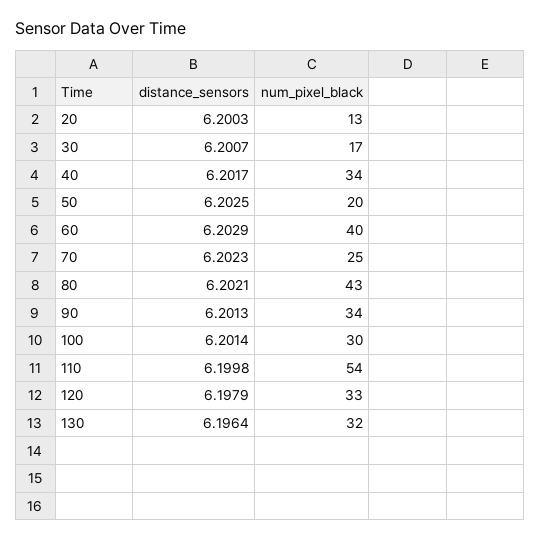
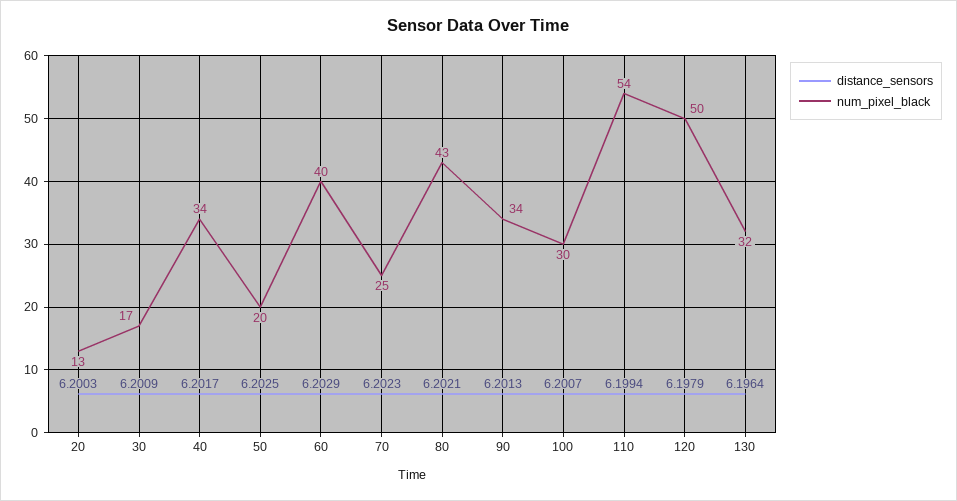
  {
    "distance_sensors": {
      "20": 6.2003,
-     "30": 6.2007,
+     "30": 6.2009,
      "40": 6.2017,
      "50": 6.2025,
      "60": 6.2029,
      "70": 6.2023,
      "80": 6.2021,
      "90": 6.2013,
-     "100": 6.2014,
+     "100": 6.2007,
-     "110": 6.1998,
+     "110": 6.1994,
      "120": 6.1979,
      "130": 6.1964
    },
    "num_pixel_black": {
      "20": 13,
      "30": 17,
      "40": 34,
      "50": 20,
      "60": 40,
      "70": 25,
      "80": 43,
      "90": 34,
      "100": 30,
      "110": 54,
-     "120": 33,
+     "120": 50,
      "130": 32
    }
  }

